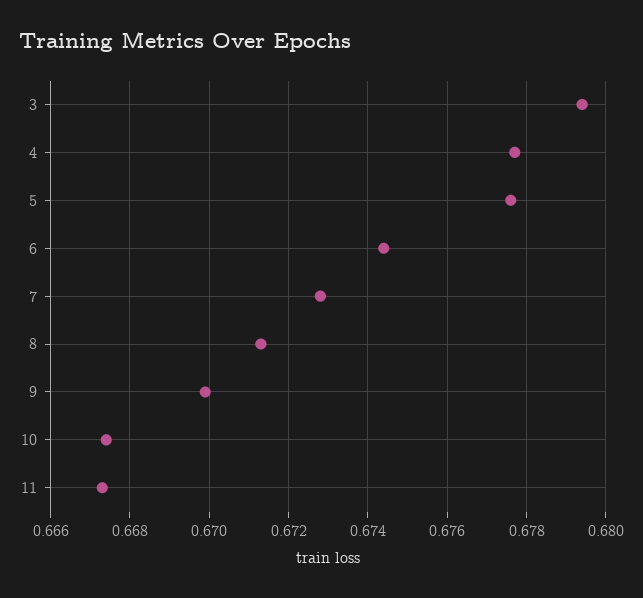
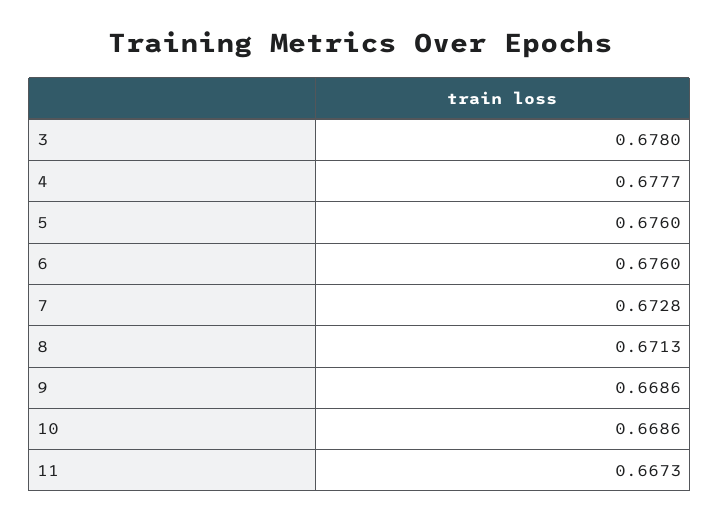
  {
-   "3": 0.6795,
+   "3": 0.678,
    "4": 0.6777,
-   "5": 0.6775,
+   "5": 0.676,
-   "6": 0.6745,
+   "6": 0.676,
    "7": 0.6728,
    "8": 0.6713,
-   "9": 0.67,
+   "9": 0.6686,
-   "10": 0.6675,
+   "10": 0.6686,
    "11": 0.6673
  }

